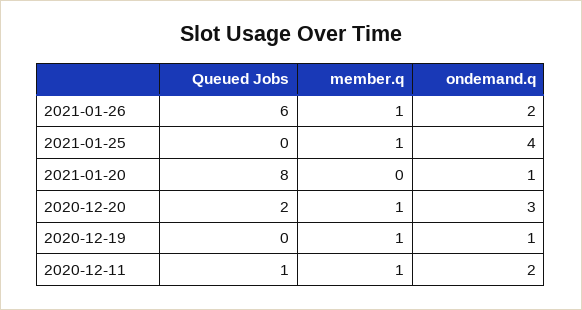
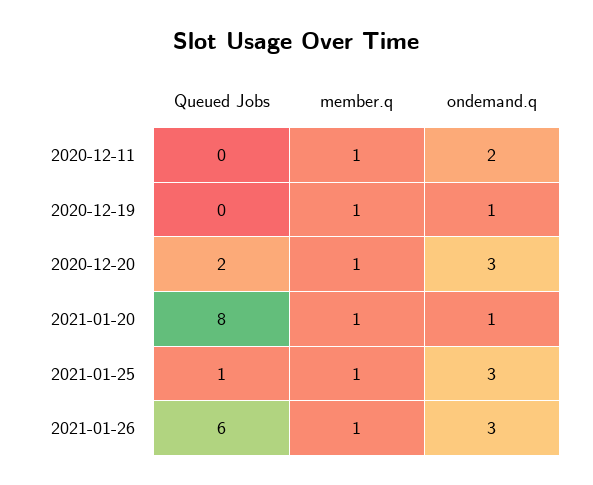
  {
    "Queued Jobs": {
      "2021-01-26": 6,
-     "2021-01-25": 0,
+     "2021-01-25": 1,
      "2021-01-20": 8,
      "2020-12-20": 2,
      "2020-12-19": 0,
-     "2020-12-11": 1
+     "2020-12-11": 0
    },
    "member.q": {
      "2021-01-26": 1,
      "2021-01-25": 1,
-     "2021-01-20": 0,
+     "2021-01-20": 1,
      "2020-12-20": 1,
      "2020-12-19": 1,
      "2020-12-11": 1
    },
    "ondemand.q": {
-     "2021-01-26": 2,
+     "2021-01-26": 3,
-     "2021-01-25": 4,
+     "2021-01-25": 3,
      "2021-01-20": 1,
      "2020-12-20": 3,
      "2020-12-19": 1,
      "2020-12-11": 2
    }
  }

